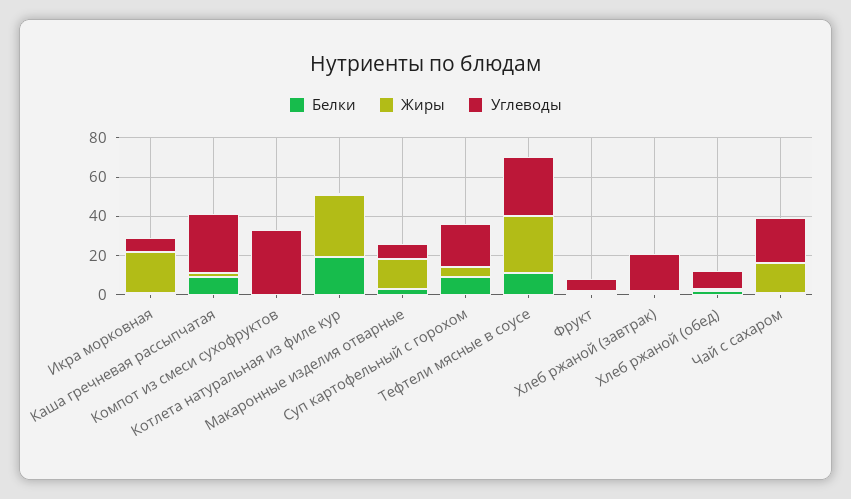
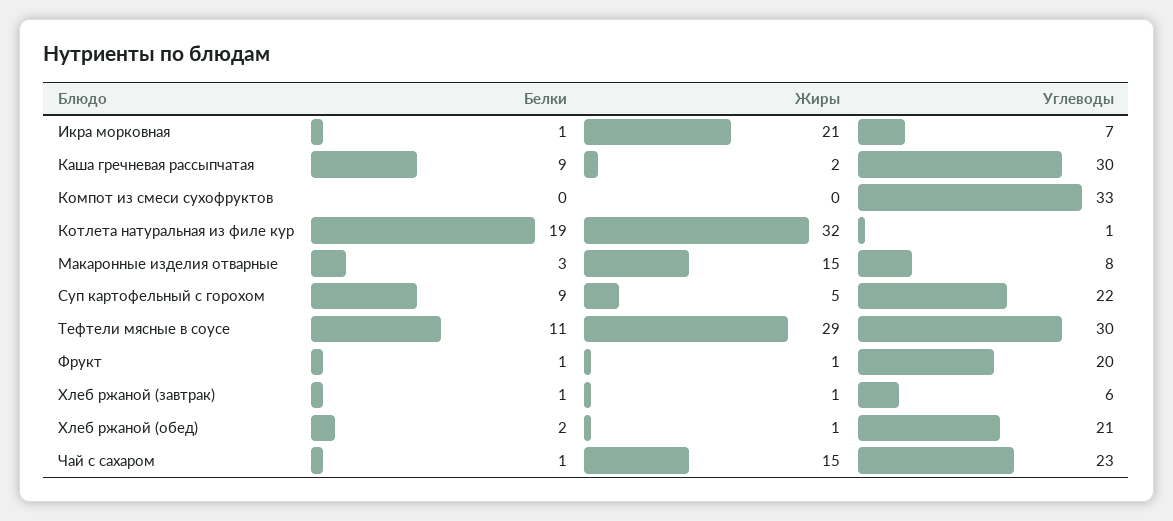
  {
    "Белки": {
      "Икра морковная": 1,
      "Каша гречневая рассыпчатая": 9,
      "Компот из смеси сухофруктов": 0,
      "Котлета натуральная из филе кур": 19,
      "Макаронные изделия отварные": 3,
      "Суп картофельный с горохом": 9,
      "Тефтели мясные в соусе": 11,
      "Фрукт": 1,
      "Хлеб ржаной (завтрак)": 1,
      "Хлеб ржаной (обед)": 2,
      "Чай с сахаром": 1
    },
    "Жиры": {
      "Икра морковная": 21,
      "Каша гречневая рассыпчатая": 2,
      "Компот из смеси сухофруктов": 0,
      "Котлета натуральная из филе кур": 32,
      "Макаронные изделия отварные": 15,
      "Суп картофельный с горохом": 5,
      "Тефтели мясные в соусе": 29,
      "Фрукт": 1,
      "Хлеб ржаной (завтрак)": 1,
      "Хлеб ржаной (обед)": 1,
      "Чай с сахаром": 15
    },
    "Углеводы": {
      "Икра морковная": 7,
      "Каша гречневая рассыпчатая": 30,
      "Компот из смеси сухофруктов": 33,
      "Котлета натуральная из филе кур": 1,
      "Макаронные изделия отварные": 8,
      "Суп картофельный с горохом": 22,
      "Тефтели мясные в соусе": 30,
-     "Фрукт": 5,
+     "Фрукт": 20,
-     "Хлеб ржаной (завтрак)": 20,
+     "Хлеб ржаной (завтрак)": 6,
-     "Хлеб ржаной (обед)": 10,
+     "Хлеб ржаной (обед)": 21,
      "Чай с сахаром": 23
    }
  }

